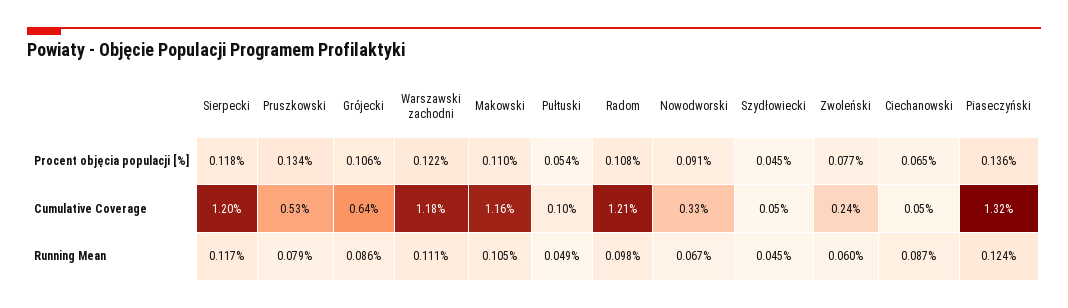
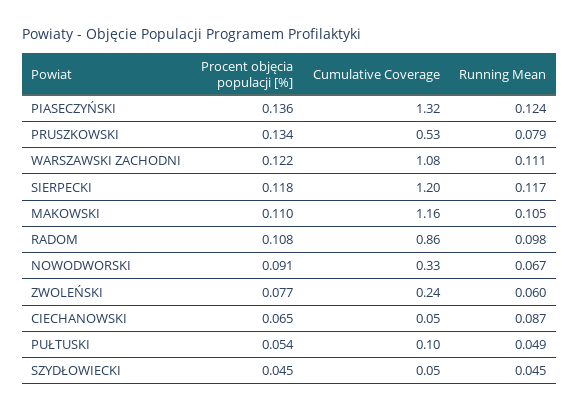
  {
    "Sierpecki": {
      "Procent objęcia populacji [%]": 0.118,
      "Cumulative Coverage": 1.2,
      "Running Mean": 0.117
    },
    "Pruszkowski": {
      "Procent objęcia populacji [%]": 0.134,
      "Cumulative Coverage": 0.53,
      "Running Mean": 0.079
    },
-   "Grójecki": {
-     "Procent objęcia populacji [%]": 0.106,
-     "Cumulative Coverage": 0.64,
-     "Running Mean": 0.086
-   },
    "Warszawski zachodni": {
      "Procent objęcia populacji [%]": 0.122,
-     "Cumulative Coverage": 1.18,
+     "Cumulative Coverage": 1.08,
      "Running Mean": 0.111
    },
    "Makowski": {
      "Procent objęcia populacji [%]": 0.11,
      "Cumulative Coverage": 1.16,
      "Running Mean": 0.105
    },
    "Pułtuski": {
      "Procent objęcia populacji [%]": 0.054,
      "Cumulative Coverage": 0.1,
      "Running Mean": 0.049
    },
    "Radom": {
      "Procent objęcia populacji [%]": 0.108,
-     "Cumulative Coverage": 1.21,
+     "Cumulative Coverage": 0.86,
      "Running Mean": 0.098
    },
    "Nowodworski": {
      "Procent objęcia populacji [%]": 0.091,
      "Cumulative Coverage": 0.33,
      "Running Mean": 0.067
    },
    "Szydłowiecki": {
      "Procent objęcia populacji [%]": 0.045,
      "Cumulative Coverage": 0.05,
      "Running Mean": 0.045
    },
    "Zwoleński": {
      "Procent objęcia populacji [%]": 0.077,
      "Cumulative Coverage": 0.24,
      "Running Mean": 0.06
    },
    "Ciechanowski": {
      "Procent objęcia populacji [%]": 0.065,
      "Cumulative Coverage": 0.05,
      "Running Mean": 0.087
    },
    "Piaseczyński": {
      "Procent objęcia populacji [%]": 0.136,
      "Cumulative Coverage": 1.32,
      "Running Mean": 0.124
    }
  }

